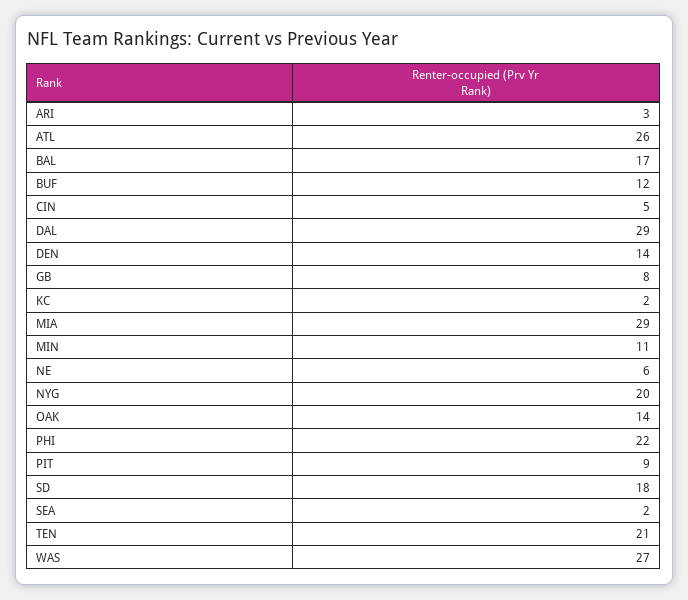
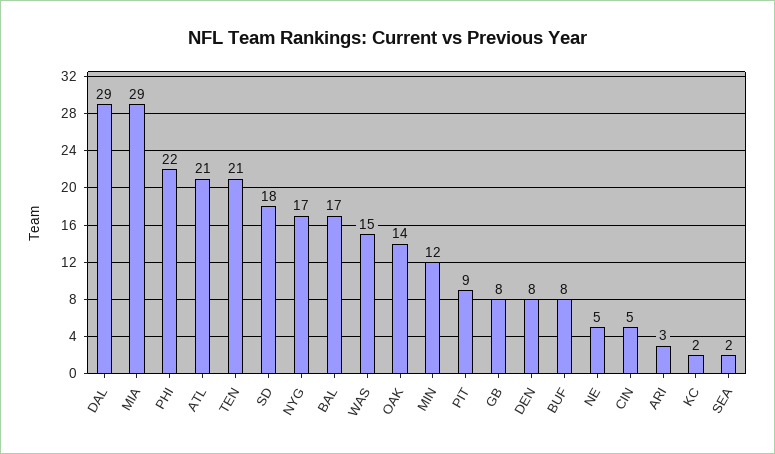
  {
    "ARI": 3,
-   "ATL": 26,
+   "ATL": 21,
    "BAL": 17,
-   "BUF": 12,
+   "BUF": 8,
    "CIN": 5,
    "DAL": 29,
-   "DEN": 14,
+   "DEN": 8,
    "GB": 8,
    "KC": 2,
    "MIA": 29,
-   "MIN": 11,
+   "MIN": 12,
-   "NE": 6,
+   "NE": 5,
-   "NYG": 20,
+   "NYG": 17,
    "OAK": 14,
    "PHI": 22,
    "PIT": 9,
    "SD": 18,
    "SEA": 2,
    "TEN": 21,
-   "WAS": 27
+   "WAS": 15
  }

